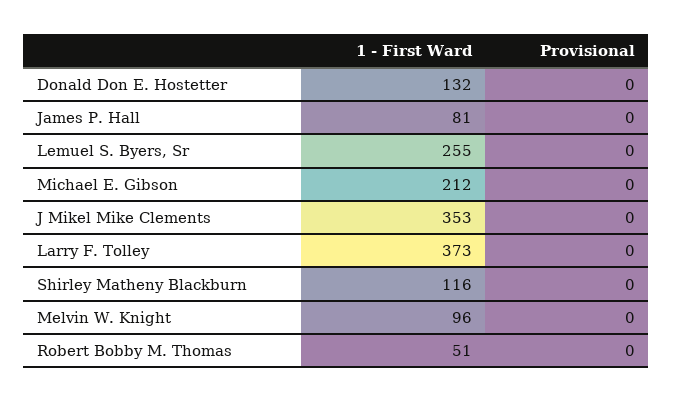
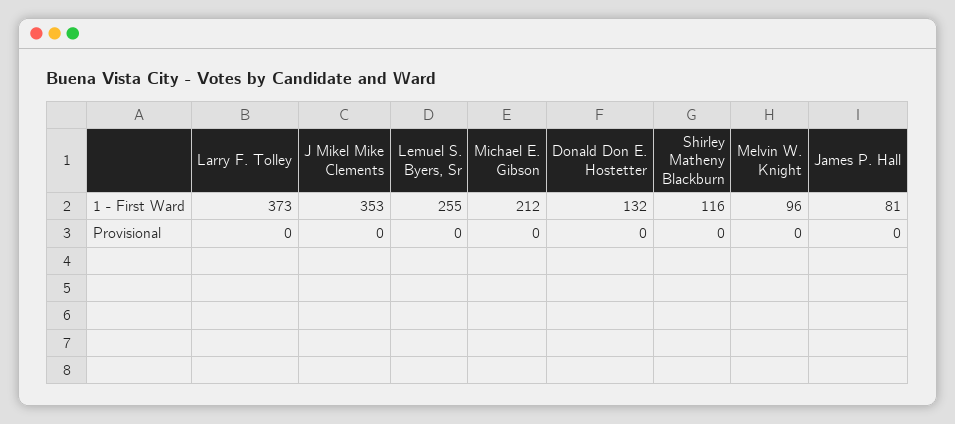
  {
    "1 - First Ward": {
      "Donald Don E. Hostetter": 132,
      "James P. Hall": 81,
      "Lemuel S. Byers, Sr": 255,
      "Michael E. Gibson": 212,
      "J Mikel Mike Clements": 353,
      "Larry F. Tolley": 373,
      "Shirley Matheny Blackburn": 116,
-     "Melvin W. Knight": 96,
+     "Melvin W. Knight": 96
-     "Robert Bobby M. Thomas": 51
    },
    "Provisional": {
      "Donald Don E. Hostetter": 0,
      "James P. Hall": 0,
      "Lemuel S. Byers, Sr": 0,
      "Michael E. Gibson": 0,
      "J Mikel Mike Clements": 0,
      "Larry F. Tolley": 0,
      "Shirley Matheny Blackburn": 0,
-     "Melvin W. Knight": 0,
+     "Melvin W. Knight": 0
-     "Robert Bobby M. Thomas": 0
    }
  }

